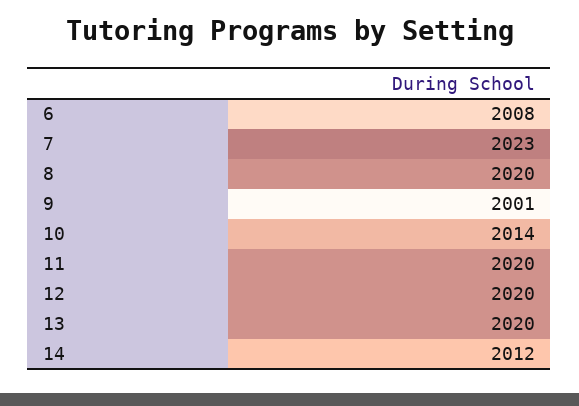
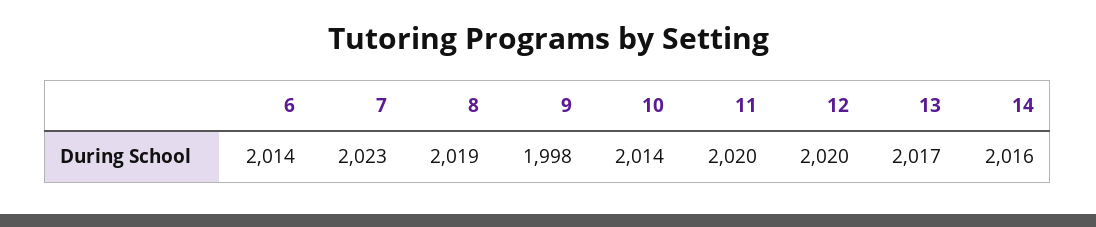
  {
-   "6": 2008,
+   "6": 2014,
    "7": 2023,
-   "8": 2020,
+   "8": 2019,
-   "9": 2001,
+   "9": 1998,
    "10": 2014,
    "11": 2020,
    "12": 2020,
-   "13": 2020,
+   "13": 2017,
-   "14": 2012
+   "14": 2016
  }

